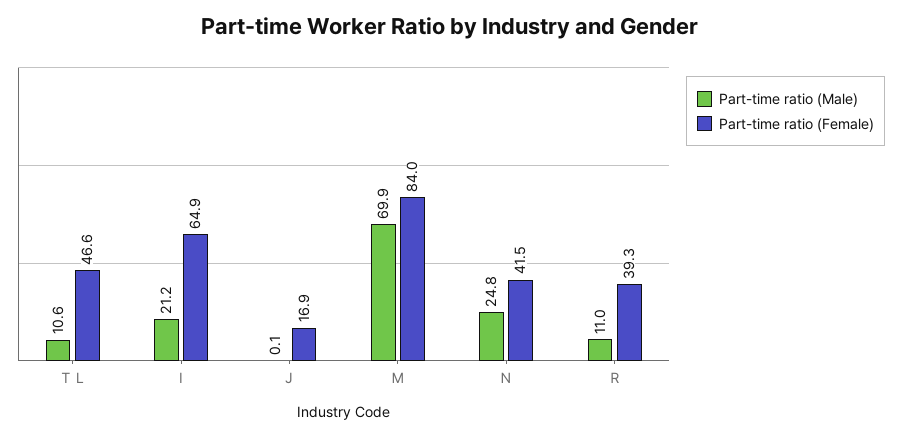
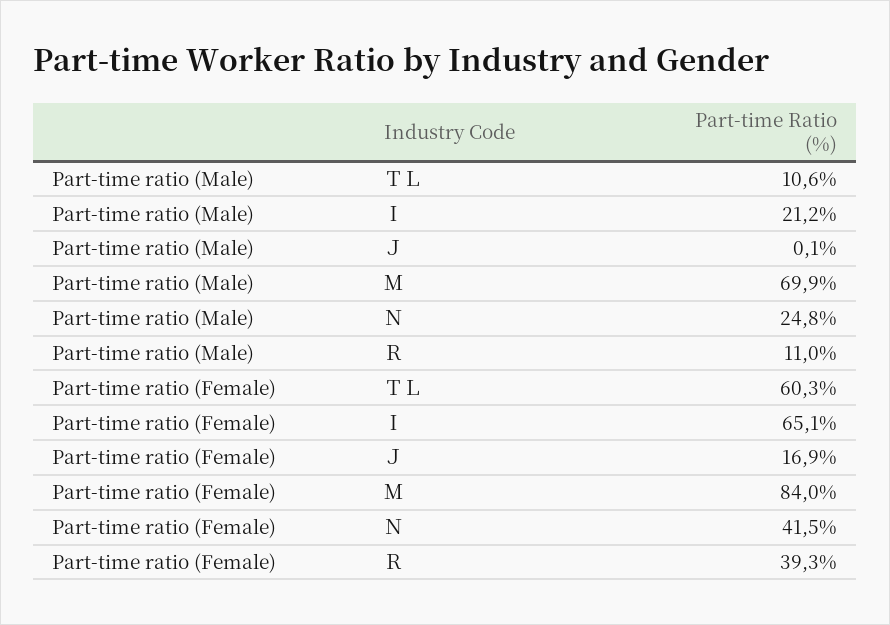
  {
    "Part-time ratio (Male)": {
      "ＴＬ": 10.6,
      "Ｉ": 21.2,
      "Ｊ": 0.1,
      "Ｍ": 69.9,
      "Ｎ": 24.8,
      "Ｒ": 11
    },
    "Part-time ratio (Female)": {
-     "ＴＬ": 46.6,
+     "ＴＬ": 60.3,
-     "Ｉ": 64.9,
+     "Ｉ": 65.1,
      "Ｊ": 16.9,
      "Ｍ": 84,
      "Ｎ": 41.5,
      "Ｒ": 39.3
    }
  }

